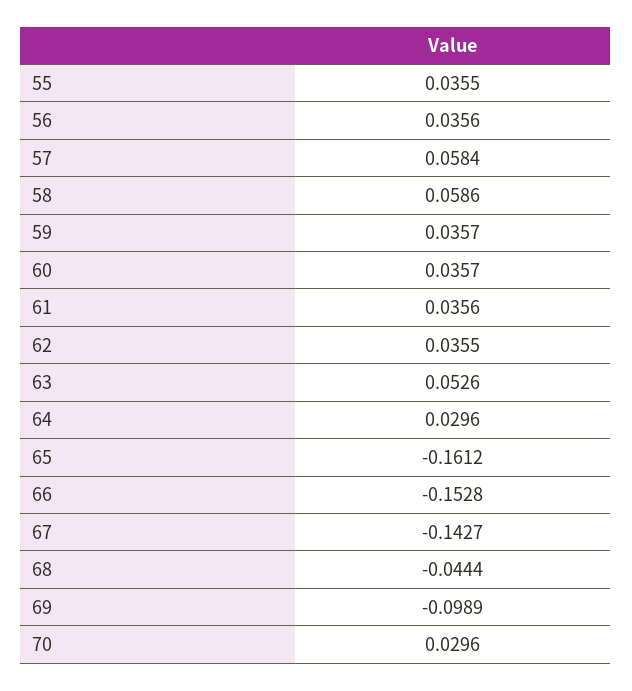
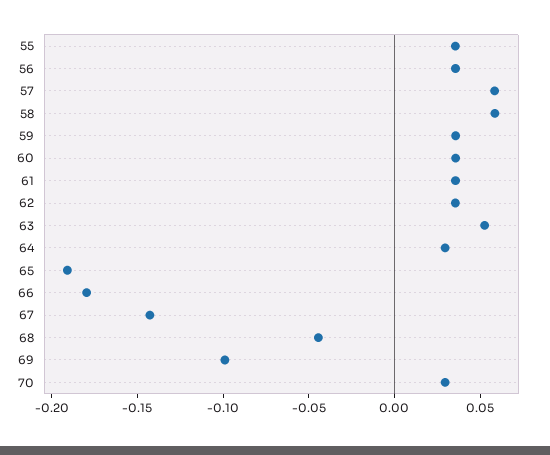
  {
    "55": 0.0355,
    "56": 0.0356,
    "57": 0.0584,
    "58": 0.0586,
    "59": 0.0357,
    "60": 0.0357,
    "61": 0.0356,
    "62": 0.0355,
    "63": 0.0526,
    "64": 0.0296,
-   "65": -0.1612,
+   "65": -0.19,
-   "66": -0.1528,
+   "66": -0.18,
    "67": -0.1427,
    "68": -0.0444,
    "69": -0.0989,
    "70": 0.0296
  }

